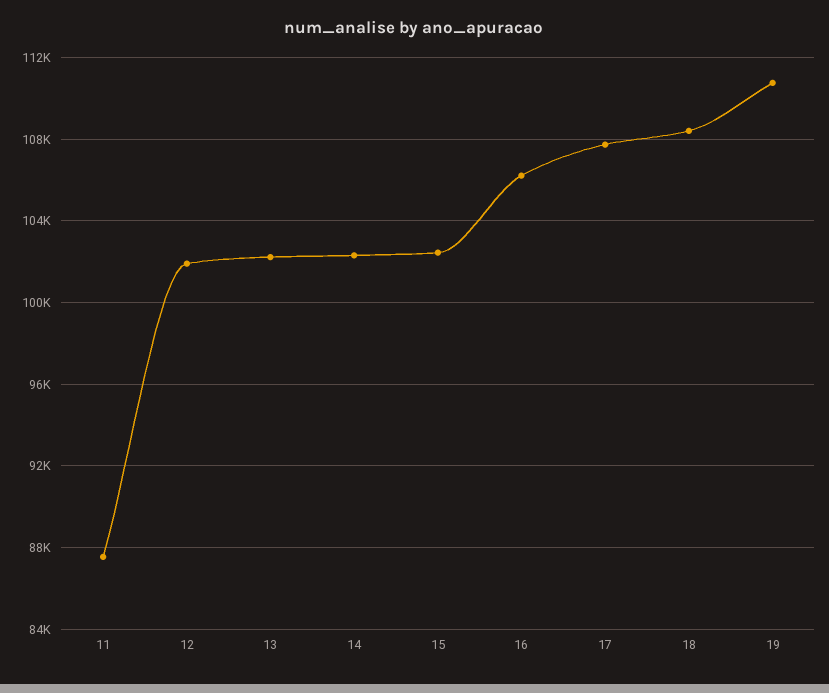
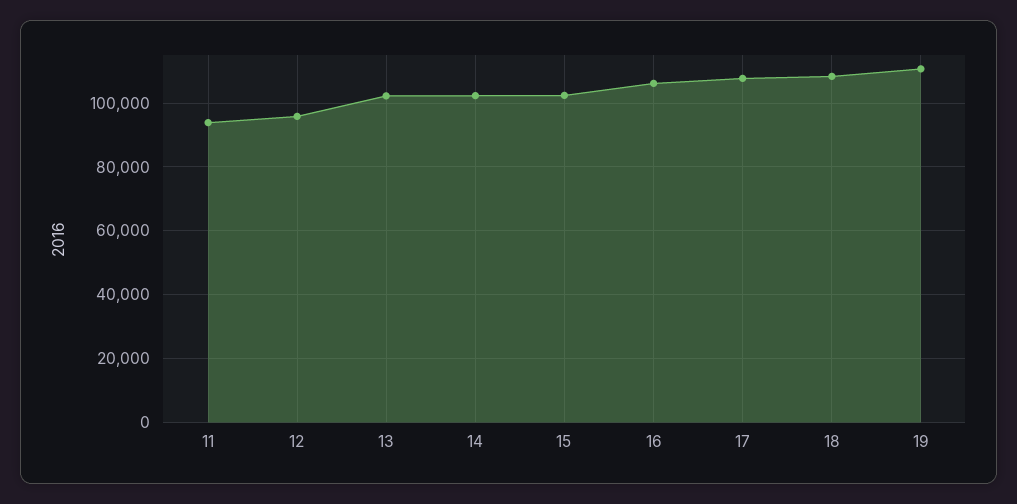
  {
-   "11": 87500,
+   "11": 94000,
-   "12": 102000,
+   "12": 96000,
    "13": 102000,
    "14": 102500,
    "15": 102500,
    "16": 106000,
    "17": 107500,
    "18": 108500,
    "19": 110500
  }

